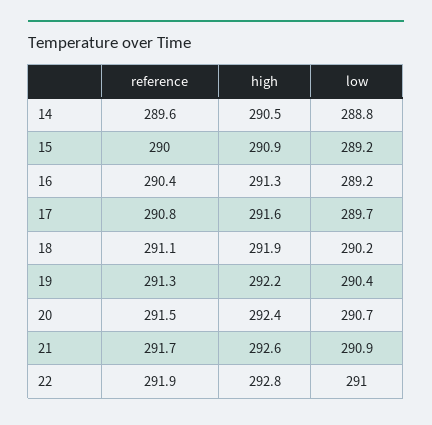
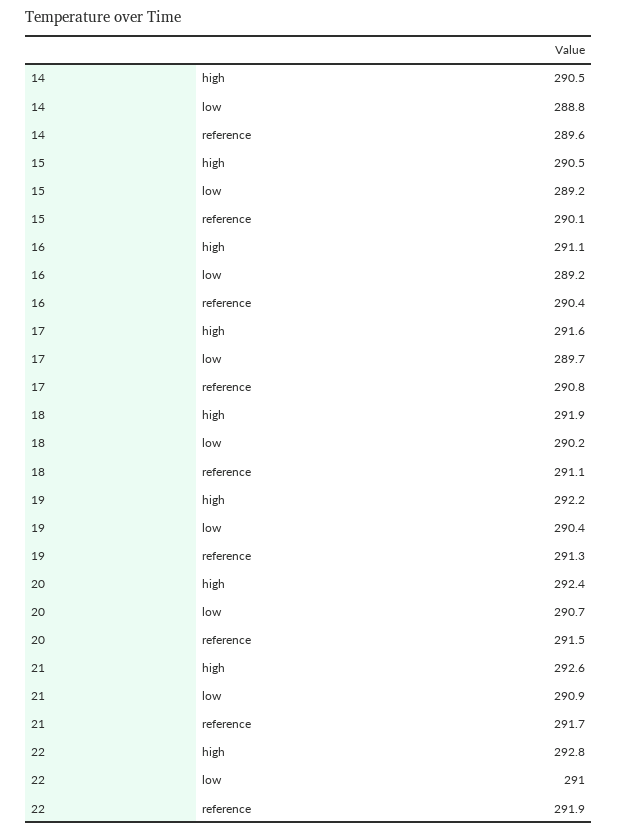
  {
    "reference": {
      "14": 289.6,
-     "15": 290,
+     "15": 290.1,
      "16": 290.4,
      "17": 290.8,
      "18": 291.1,
      "19": 291.3,
      "20": 291.5,
      "21": 291.7,
      "22": 291.9
    },
    "high": {
      "14": 290.5,
-     "15": 290.9,
+     "15": 290.5,
-     "16": 291.3,
+     "16": 291.1,
      "17": 291.6,
      "18": 291.9,
      "19": 292.2,
      "20": 292.4,
      "21": 292.6,
      "22": 292.8
    },
    "low": {
      "14": 288.8,
      "15": 289.2,
      "16": 289.2,
      "17": 289.7,
      "18": 290.2,
      "19": 290.4,
      "20": 290.7,
      "21": 290.9,
      "22": 291
    }
  }

